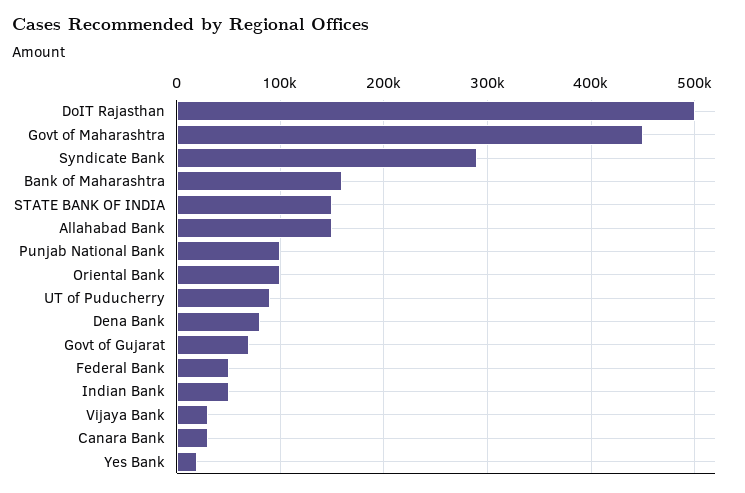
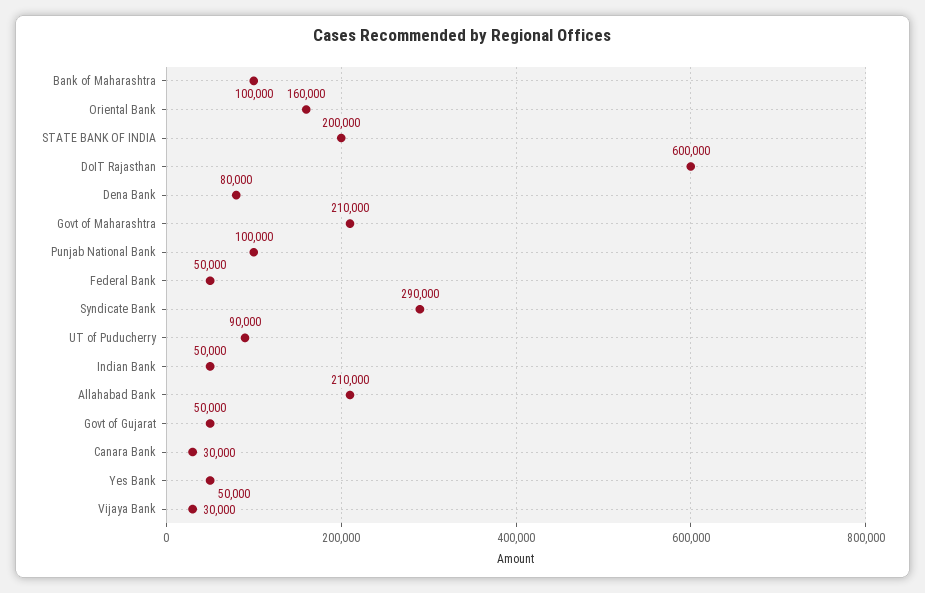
  {
-   "DoIT Rajasthan": 500000,
+   "DoIT Rajasthan": 600000,
-   "Govt of Maharashtra": 450000,
+   "Govt of Maharashtra": 210000,
    "Syndicate Bank": 290000,
-   "Bank of Maharashtra": 160000,
+   "Bank of Maharashtra": 100000,
-   "STATE BANK OF INDIA": 150000,
+   "STATE BANK OF INDIA": 200000,
-   "Allahabad Bank": 150000,
+   "Allahabad Bank": 210000,
    "Punjab National Bank": 100000,
-   "Oriental Bank": 100000,
+   "Oriental Bank": 160000,
    "UT of Puducherry": 90000,
    "Dena Bank": 80000,
-   "Govt of Gujarat": 70000,
+   "Govt of Gujarat": 50000,
    "Federal Bank": 50000,
    "Indian Bank": 50000,
    "Vijaya Bank": 30000,
    "Canara Bank": 30000,
-   "Yes Bank": 20000
+   "Yes Bank": 50000
  }

